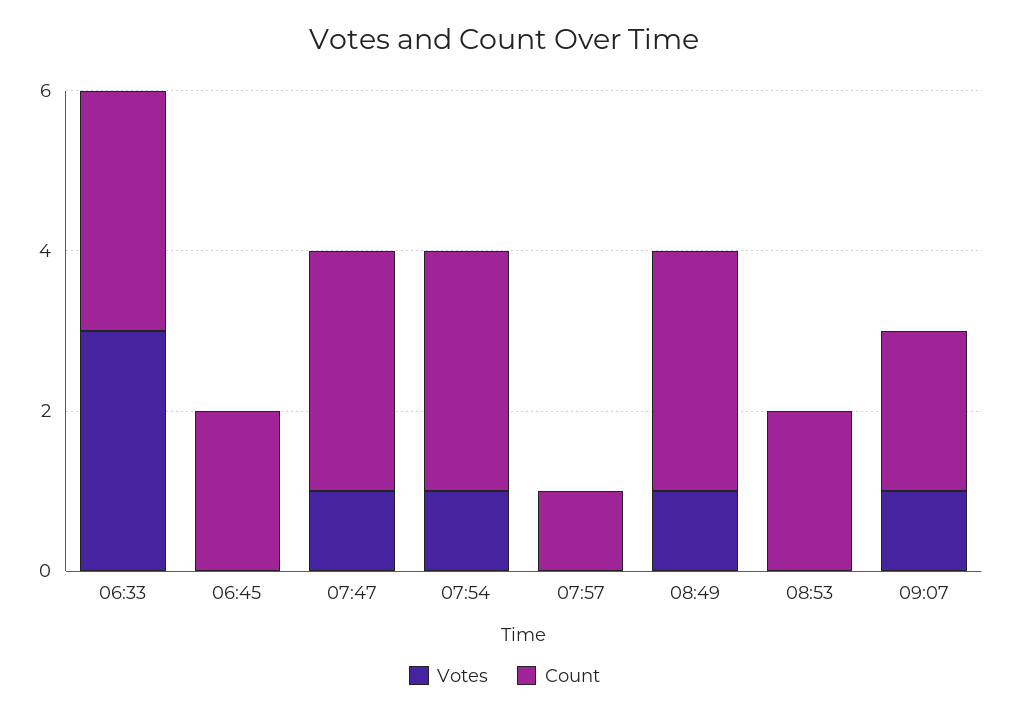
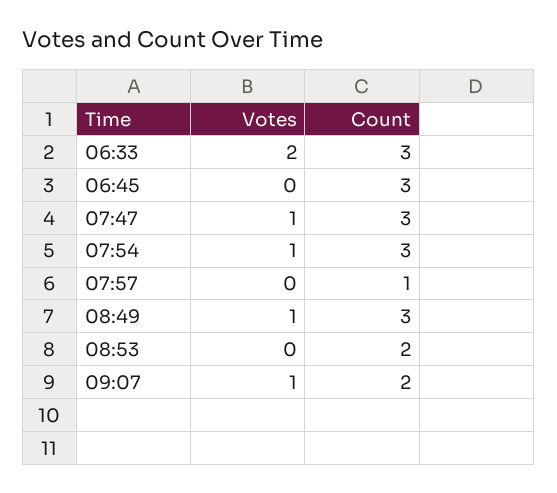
  {
    "Votes": {
-     "06:33": 3,
+     "06:33": 2,
      "06:45": 0,
      "07:47": 1,
      "07:54": 1,
      "07:57": 0,
      "08:49": 1,
      "08:53": 0,
      "09:07": 1
    },
    "Count": {
      "06:33": 3,
-     "06:45": 2,
+     "06:45": 3,
      "07:47": 3,
      "07:54": 3,
      "07:57": 1,
      "08:49": 3,
      "08:53": 2,
      "09:07": 2
    }
  }

